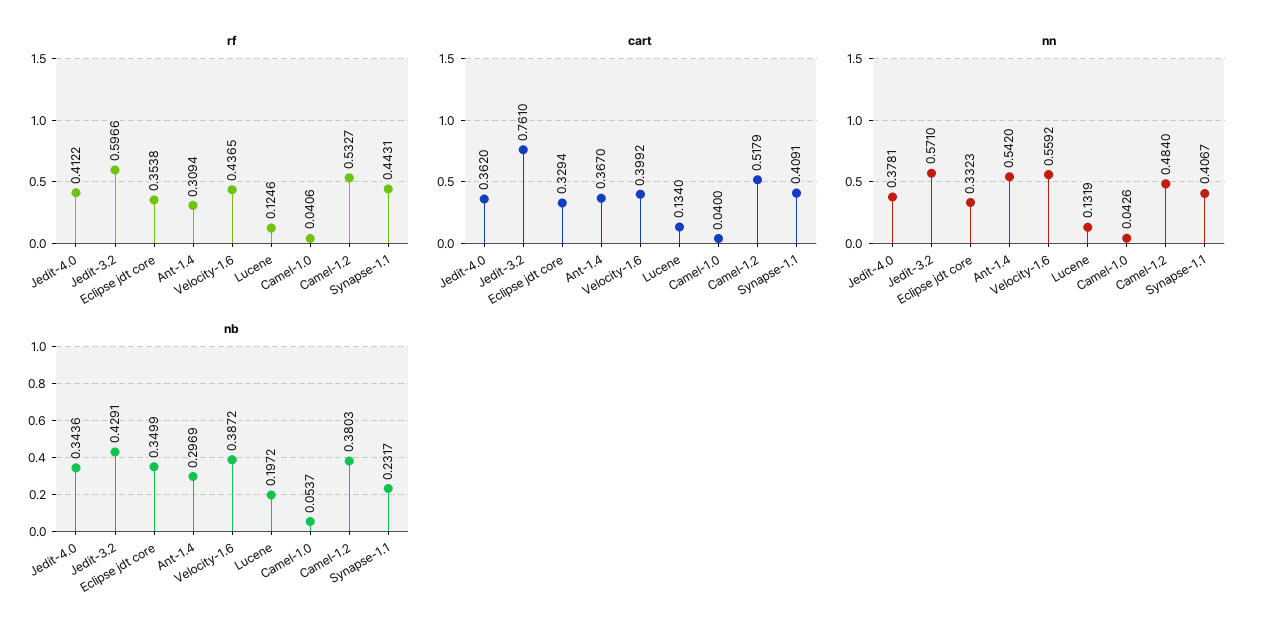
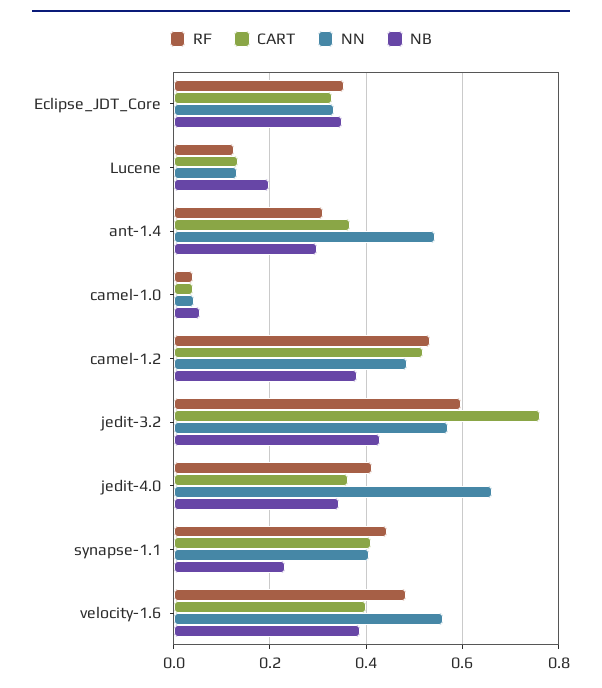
  {
    "rf": {
      "Jedit-4.0": 0.4122,
      "Jedit-3.2": 0.5966,
      "Eclipse jdt core": 0.3538,
      "Ant-1.4": 0.3094,
-     "Velocity-1.6": 0.4365,
+     "Velocity-1.6": 0.48,
      "Lucene": 0.1246,
      "Camel-1.0": 0.0406,
      "Camel-1.2": 0.5327,
      "Synapse-1.1": 0.4431
    },
    "cart": {
      "Jedit-4.0": 0.362,
      "Jedit-3.2": 0.761,
      "Eclipse jdt core": 0.3294,
      "Ant-1.4": 0.367,
      "Velocity-1.6": 0.3992,
      "Lucene": 0.134,
      "Camel-1.0": 0.04,
      "Camel-1.2": 0.5179,
      "Synapse-1.1": 0.4091
    },
    "nn": {
-     "Jedit-4.0": 0.3781,
+     "Jedit-4.0": 0.66,
      "Jedit-3.2": 0.571,
      "Eclipse jdt core": 0.3323,
      "Ant-1.4": 0.542,
      "Velocity-1.6": 0.5592,
      "Lucene": 0.1319,
      "Camel-1.0": 0.0426,
      "Camel-1.2": 0.484,
      "Synapse-1.1": 0.4067
    },
    "nb": {
      "Jedit-4.0": 0.3436,
      "Jedit-3.2": 0.4291,
      "Eclipse jdt core": 0.3499,
      "Ant-1.4": 0.2969,
      "Velocity-1.6": 0.3872,
      "Lucene": 0.1972,
      "Camel-1.0": 0.0537,
      "Camel-1.2": 0.3803,
      "Synapse-1.1": 0.2317
    }
  }

